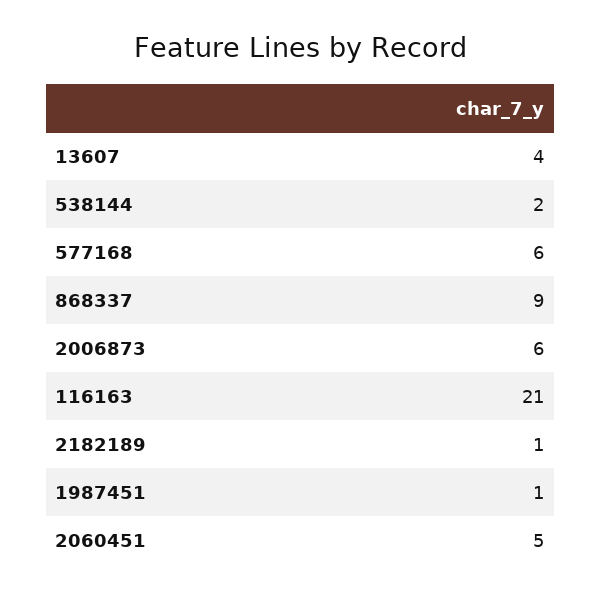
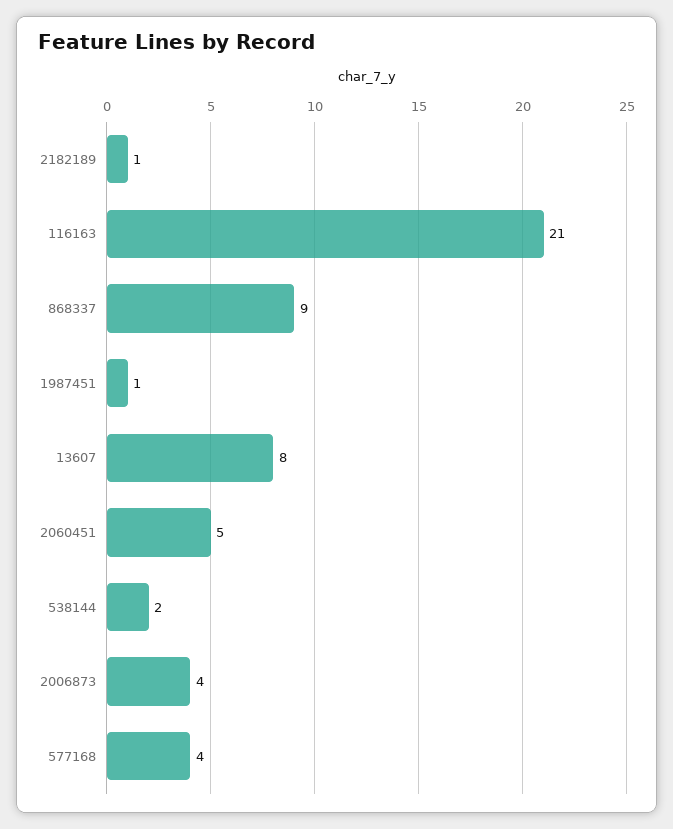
  {
-   "13607": 4,
+   "13607": 8,
    "538144": 2,
-   "577168": 6,
+   "577168": 4,
    "868337": 9,
-   "2006873": 6,
+   "2006873": 4,
    "116163": 21,
    "2182189": 1,
    "1987451": 1,
    "2060451": 5
  }

